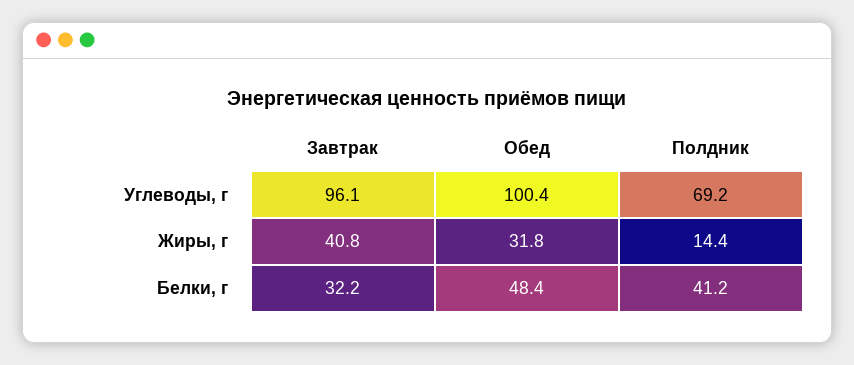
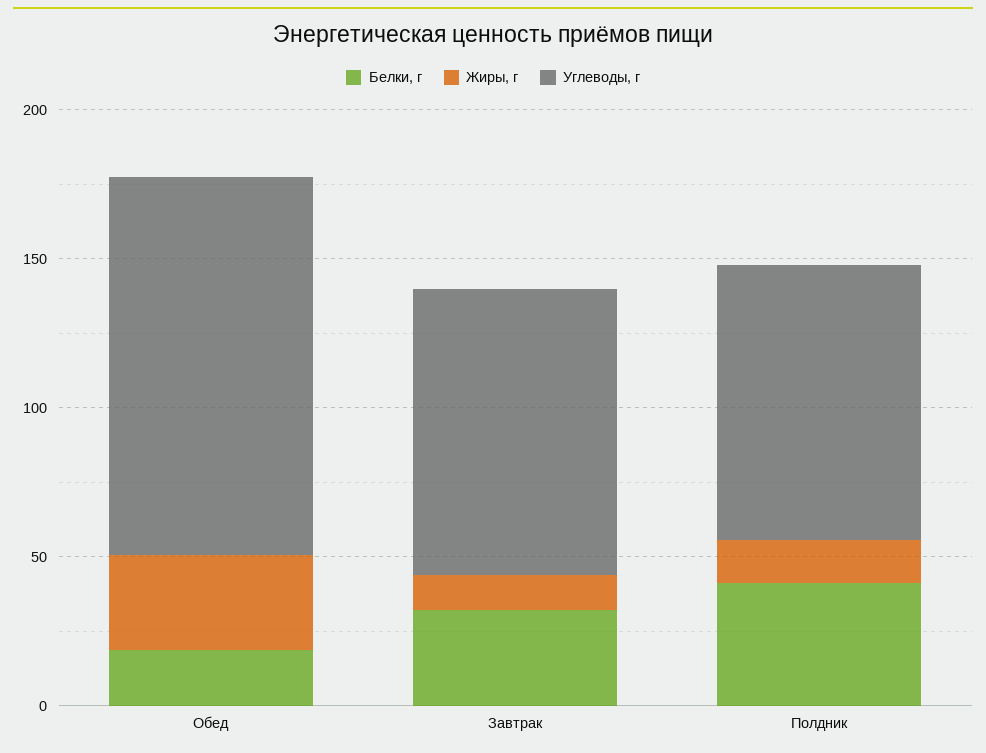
  {
    "Углеводы, г": {
      "Завтрак": 96.1,
-     "Обед": 100.4,
+     "Обед": 130,
-     "Полдник": 69.2
+     "Полдник": 90
    },
    "Жиры, г": {
-     "Завтрак": 40.8,
+     "Завтрак": 10,
      "Обед": 31.8,
      "Полдник": 14.4
    },
    "Белки, г": {
      "Завтрак": 32.2,
-     "Обед": 48.4,
+     "Обед": 20,
      "Полдник": 41.2
    }
  }

